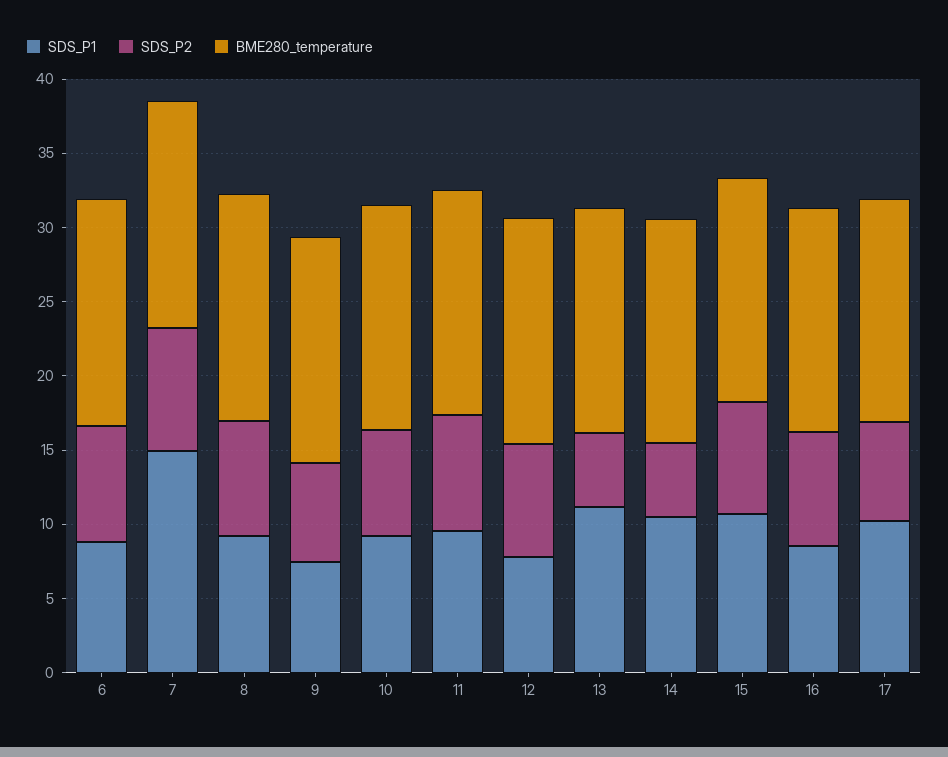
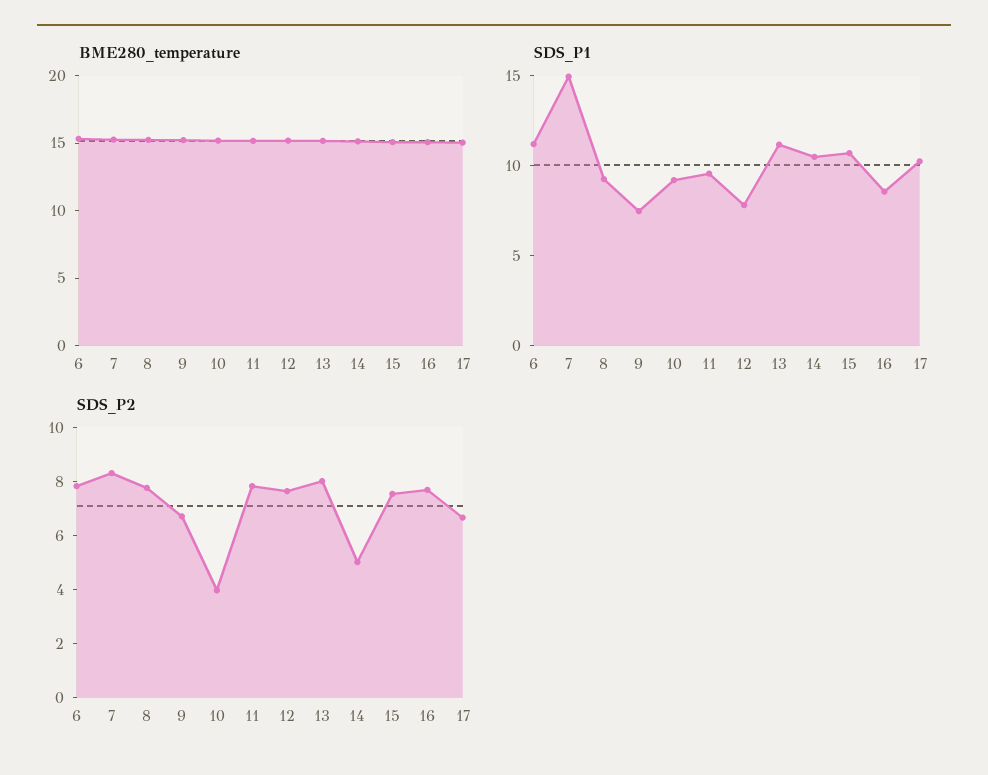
  {
    "SDS_P1": {
-     "6": 9,
+     "6": 11,
      "7": 15,
      "8": 9,
      "9": 7,
      "10": 9,
      "11": 10,
      "12": 8,
      "13": 11,
      "14": 10,
      "15": 11,
      "16": 9,
      "17": 10
    },
    "SDS_P2": {
      "6": 8,
      "7": 8.5,
      "8": 8,
      "9": 6.5,
-     "10": 7,
+     "10": 4,
      "11": 8,
      "12": 7.5,
-     "13": 5,
+     "13": 8,
      "14": 5,
      "15": 7.5,
      "16": 7.5,
      "17": 6.5
    },
    "BME280_temperature": {
      "6": 15,
      "7": 15,
      "8": 15,
      "9": 15,
      "10": 15,
      "11": 15,
      "12": 15,
      "13": 15,
      "14": 15,
      "15": 15,
      "16": 15,
      "17": 15
    }
  }

